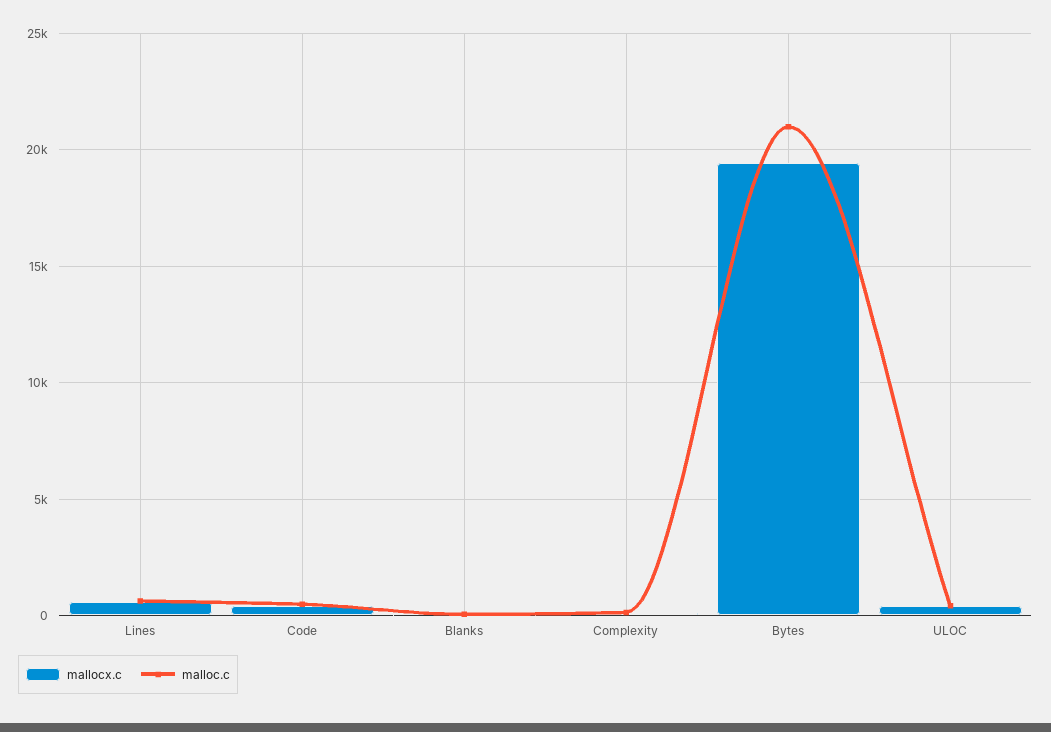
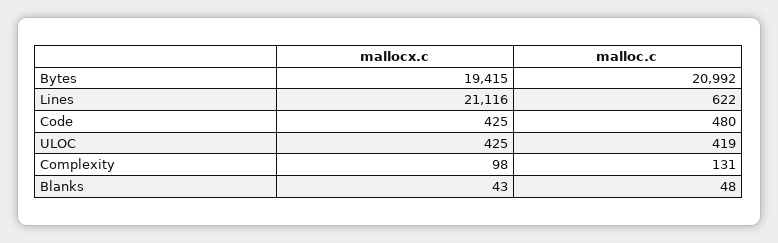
  {
    "mallocx.c": {
-     "Lines": 500,
+     "Lines": 21116,
      "Code": 425,
      "Blanks": 43,
      "Complexity": 98,
      "Bytes": 19415,
      "ULOC": 425
    },
    "malloc.c": {
      "Lines": 622,
      "Code": 480,
      "Blanks": 48,
      "Complexity": 131,
      "Bytes": 20992,
      "ULOC": 419
    }
  }

